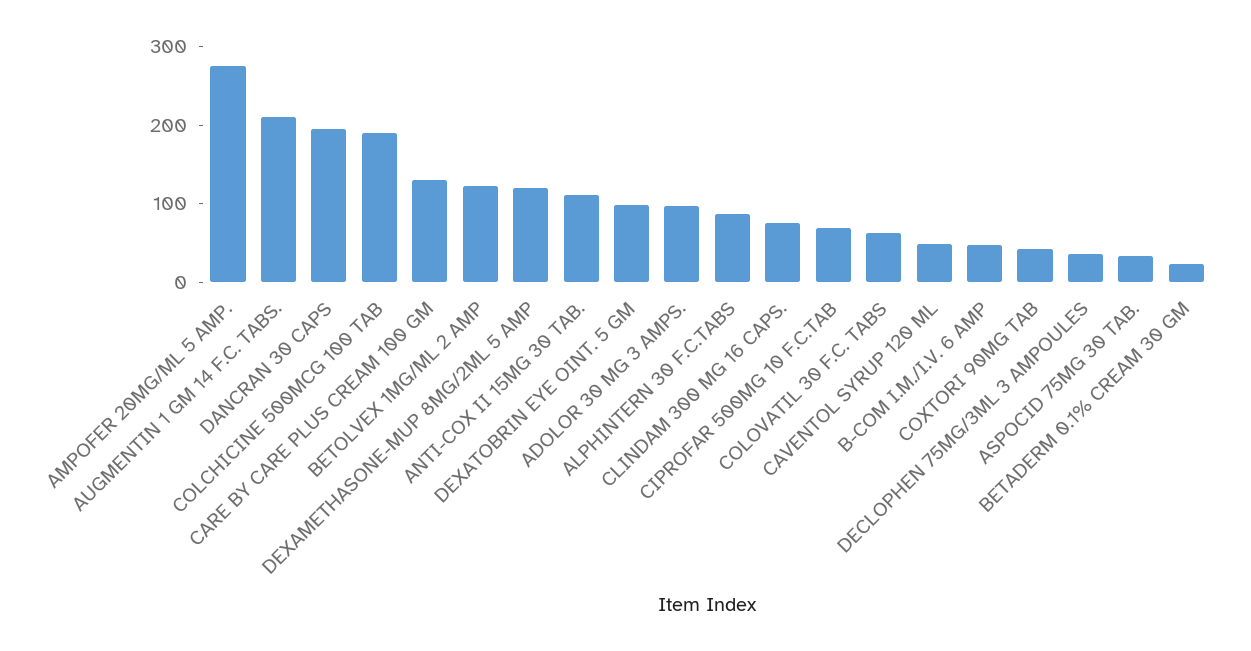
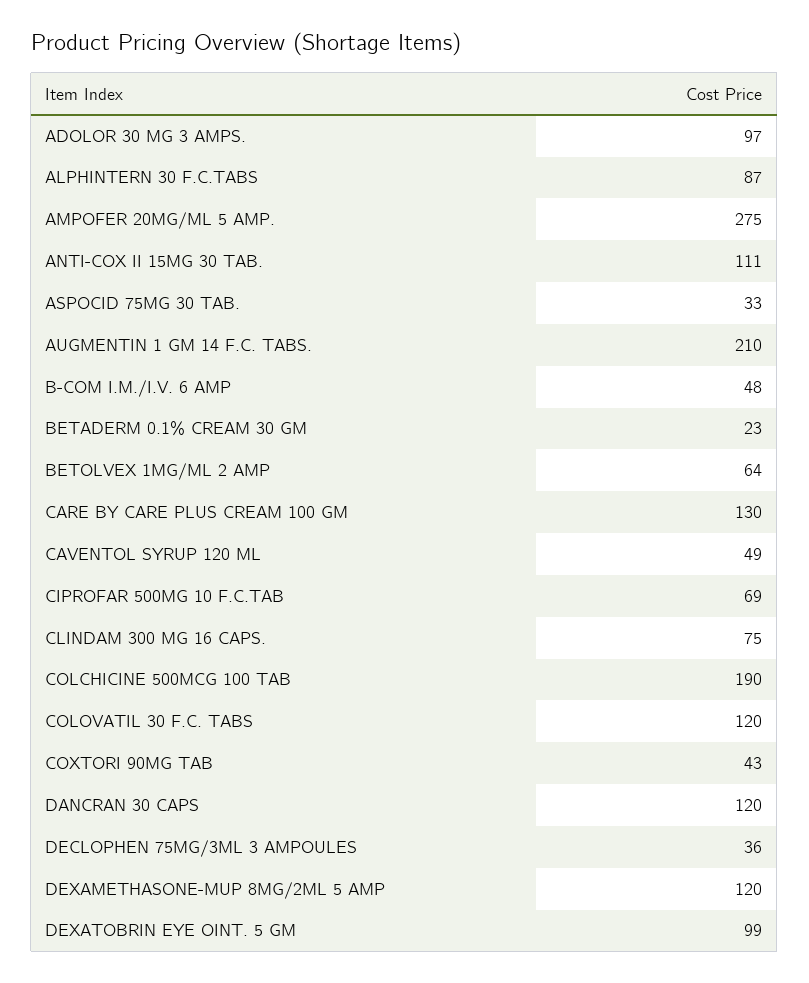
  {
    "AMPOFER 20MG/ML 5 AMP.": 275,
    "AUGMENTIN 1 GM 14 F.C. TABS.": 210,
-   "DANCRAN 30 CAPS": 200,
+   "DANCRAN 30 CAPS": 120,
    "COLCHICINE 500MCG 100 TAB": 190,
    "CARE BY CARE PLUS CREAM 100 GM": 130,
-   "BETOLVEX 1MG/ML 2 AMP": 120,
+   "BETOLVEX 1MG/ML 2 AMP": 64,
    "DEXAMETHASONE-MUP 8MG/2ML 5 AMP": 120,
    "ANTI-COX II 15MG 30 TAB.": 111,
    "DEXATOBRIN EYE OINT. 5 GM": 99,
    "ADOLOR 30 MG 3 AMPS.": 97,
    "ALPHINTERN 30 F.C.TABS": 87,
    "CLINDAM 300 MG 16 CAPS.": 75,
    "CIPROFAR 500MG 10 F.C.TAB": 69,
-   "COLOVATIL 30 F.C. TABS": 60,
+   "COLOVATIL 30 F.C. TABS": 120,
    "CAVENTOL SYRUP 120 ML": 49,
    "B-COM I.M./I.V. 6 AMP": 48,
    "COXTORI 90MG TAB": 43,
    "DECLOPHEN 75MG/3ML 3 AMPOULES": 36,
    "ASPOCID 75MG 30 TAB.": 33,
    "BETADERM 0.1% CREAM 30 GM": 23
  }

